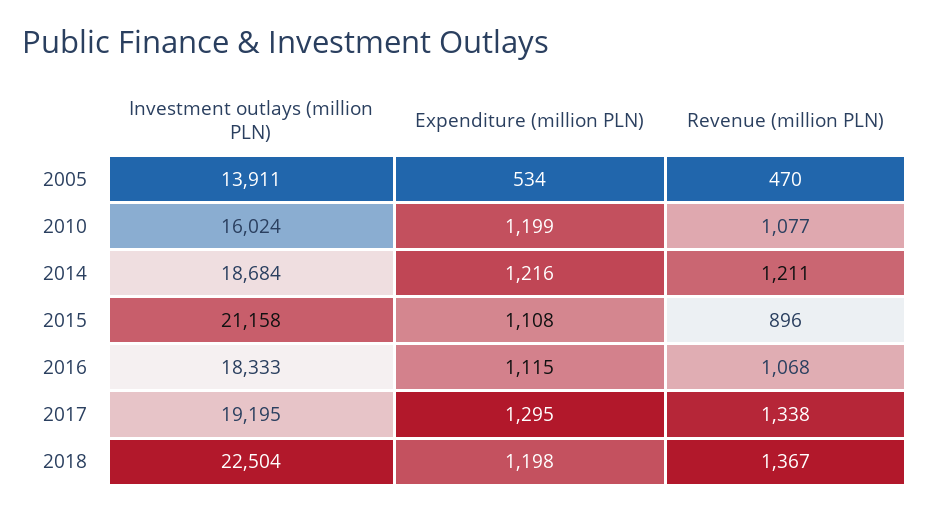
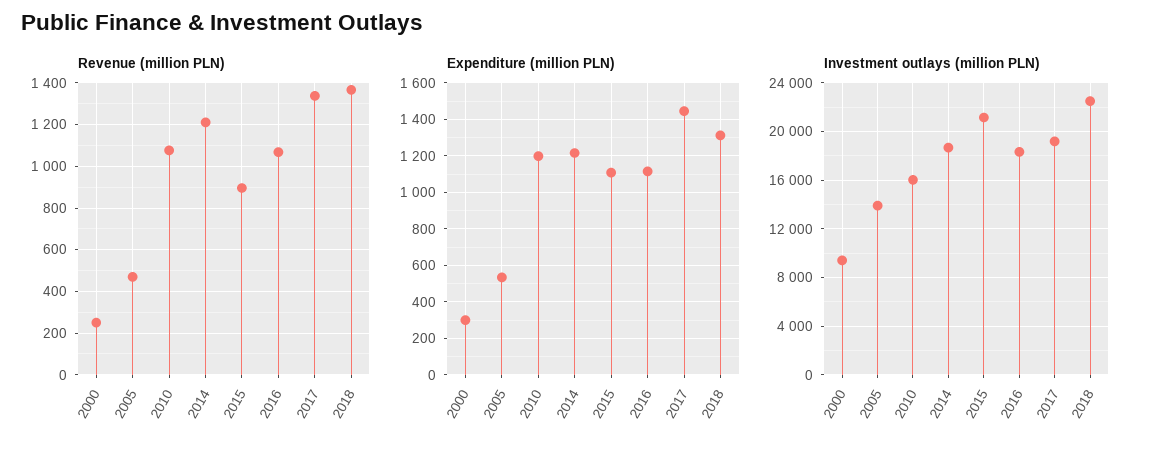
  {
    "Investment outlays (million PLN)": {
      "2005": 13911,
      "2010": 16024,
      "2014": 18684,
      "2015": 21158,
      "2016": 18333,
      "2017": 19195,
-     "2018": 22504
+     "2018": 22504,
+     "2000": 9500
    },
    "Expenditure (million PLN)": {
      "2005": 534,
      "2010": 1199,
      "2014": 1216,
      "2015": 1108,
      "2016": 1115,
-     "2017": 1295,
+     "2017": 1450,
-     "2018": 1198
+     "2018": 1300,
+     "2000": 300
    },
    "Revenue (million PLN)": {
      "2005": 470,
      "2010": 1077,
      "2014": 1211,
      "2015": 896,
      "2016": 1068,
      "2017": 1338,
-     "2018": 1367
+     "2018": 1367,
+     "2000": 250
    }
  }

